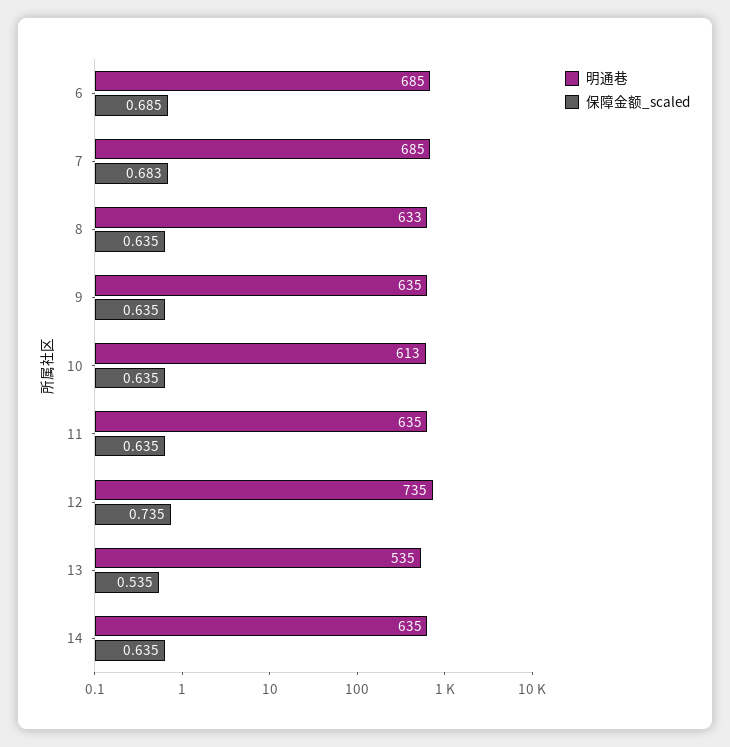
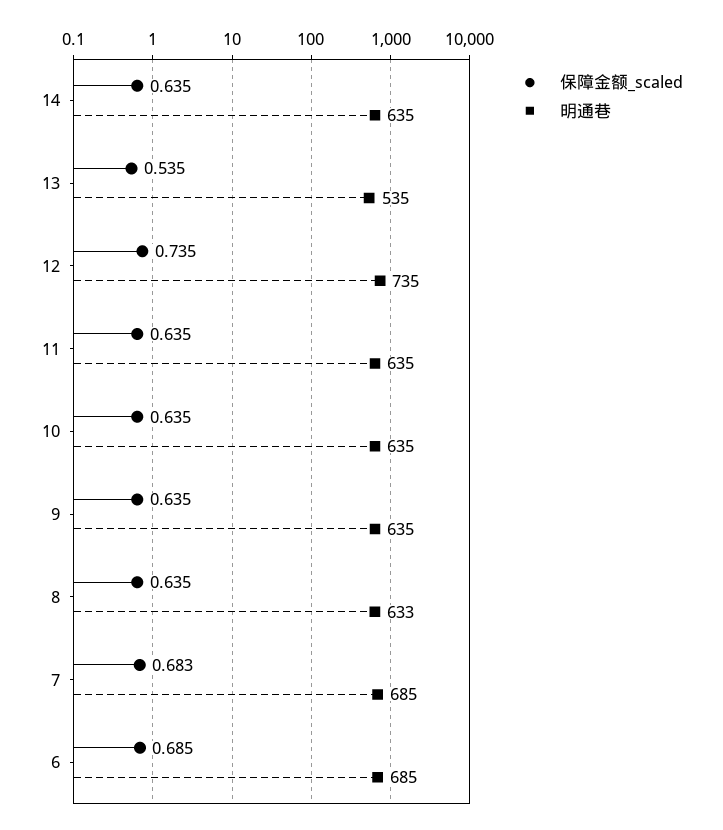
  {
    "明通巷": {
      "6": 685,
      "7": 685,
      "8": 633,
      "9": 635,
-     "10": 613,
+     "10": 635,
      "11": 635,
      "12": 735,
      "13": 535,
      "14": 635
    },
    "保障金额_scaled": {
      "6": 0.685,
      "7": 0.683,
      "8": 0.635,
      "9": 0.635,
      "10": 0.635,
      "11": 0.635,
      "12": 0.735,
      "13": 0.535,
      "14": 0.635
    }
  }

